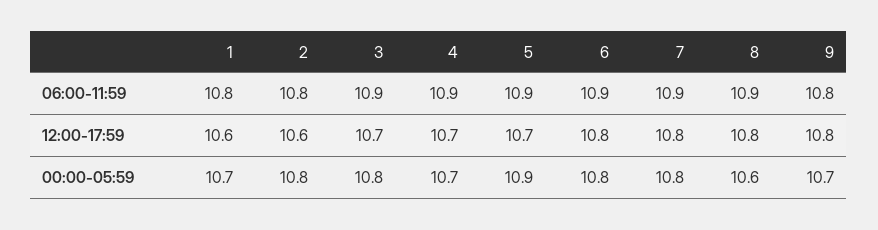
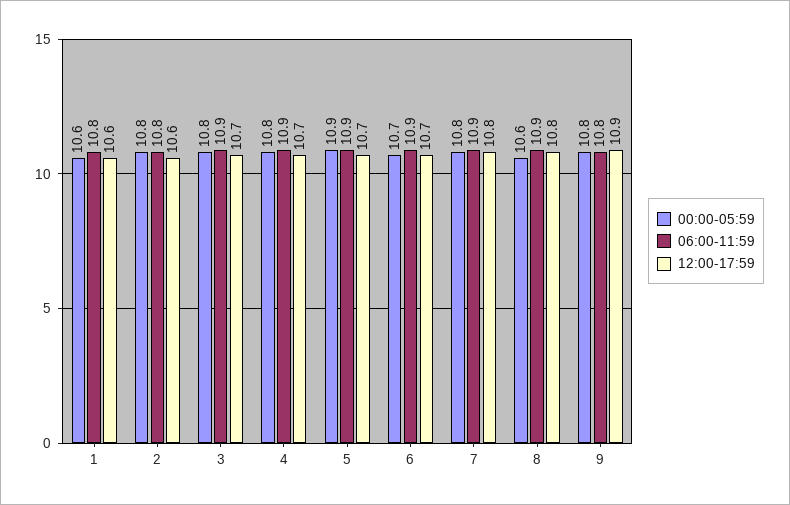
  {
    "06:00-11:59": {
      "1": 10.8,
      "2": 10.8,
      "3": 10.9,
      "4": 10.9,
      "5": 10.9,
      "6": 10.9,
      "7": 10.9,
      "8": 10.9,
      "9": 10.8
    },
    "12:00-17:59": {
      "1": 10.6,
      "2": 10.6,
      "3": 10.7,
      "4": 10.7,
      "5": 10.7,
-     "6": 10.8,
+     "6": 10.7,
      "7": 10.8,
      "8": 10.8,
-     "9": 10.8
+     "9": 10.9
    },
    "00:00-05:59": {
-     "1": 10.7,
+     "1": 10.6,
      "2": 10.8,
      "3": 10.8,
-     "4": 10.7,
+     "4": 10.8,
      "5": 10.9,
-     "6": 10.8,
+     "6": 10.7,
      "7": 10.8,
      "8": 10.6,
-     "9": 10.7
+     "9": 10.8
    }
  }

